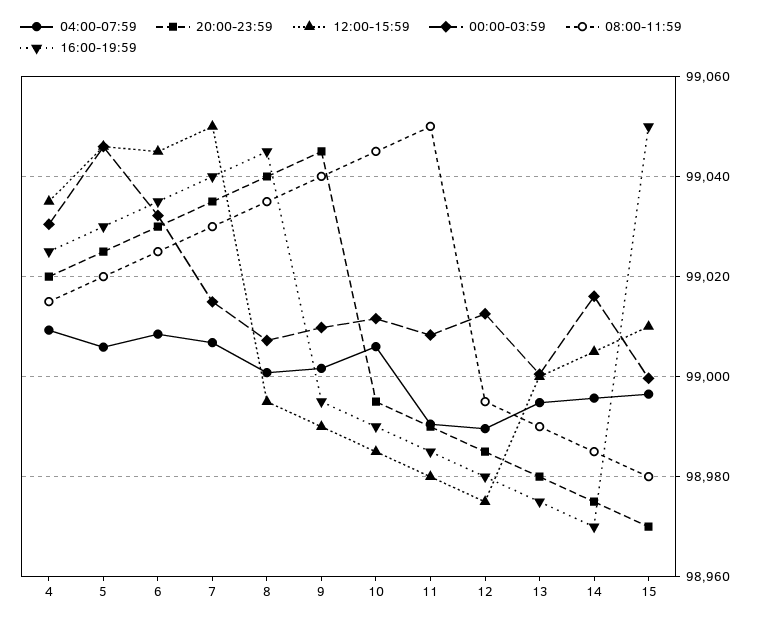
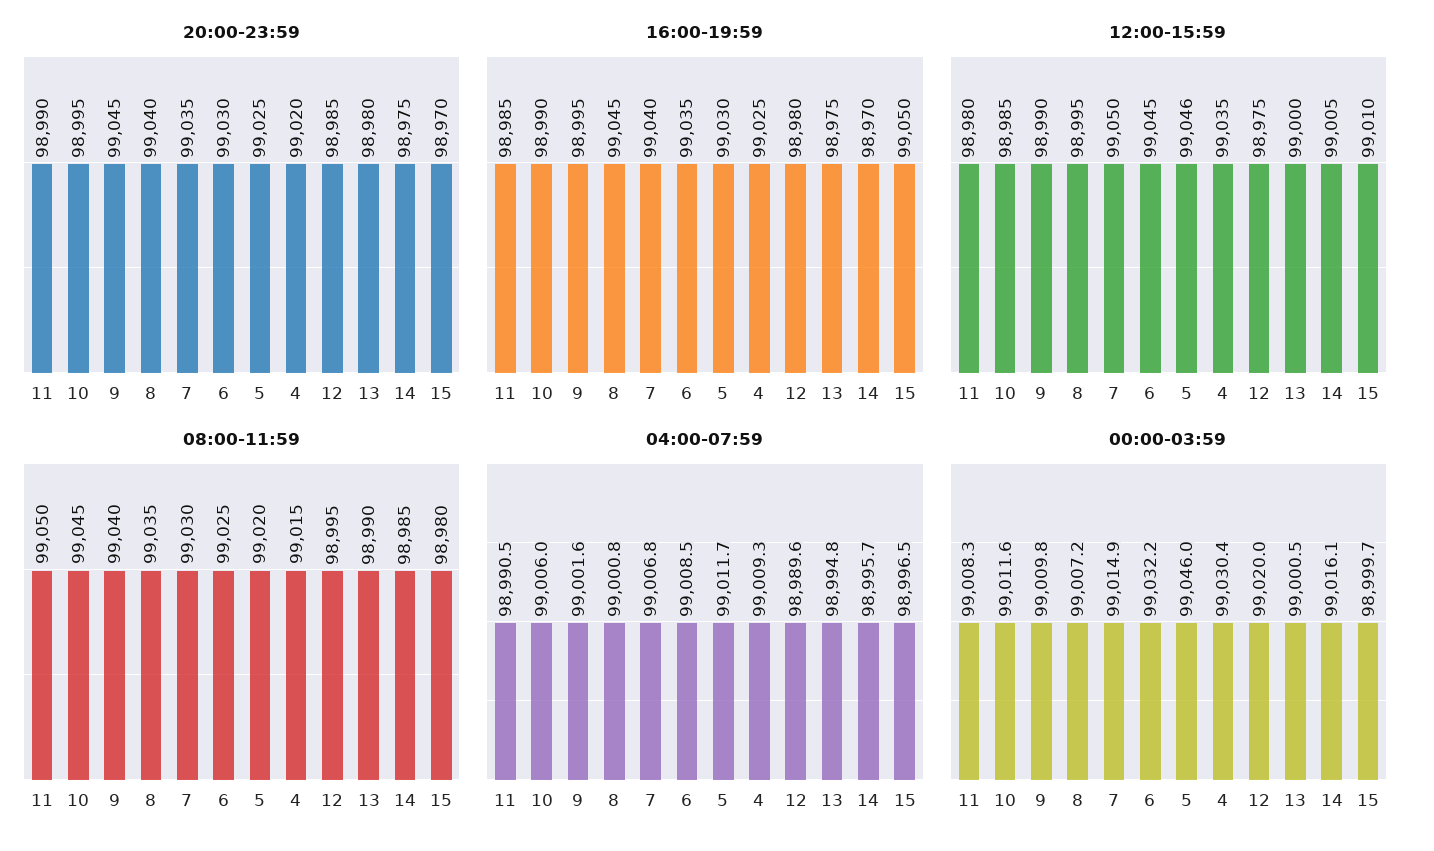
  {
    "04:00-07:59": {
      "4": 99009.3,
-     "5": 99006,
+     "5": 99011.7,
      "6": 99008.5,
      "7": 99006.8,
      "8": 99000.8,
      "9": 99001.6,
      "10": 99006,
      "11": 98990.5,
      "12": 98989.6,
      "13": 98994.8,
      "14": 98995.7,
      "15": 98996.5
    },
    "20:00-23:59": {
      "4": 99020,
      "5": 99025,
      "6": 99030,
      "7": 99035,
      "8": 99040,
      "9": 99045,
      "10": 98995,
      "11": 98990,
      "12": 98985,
      "13": 98980,
      "14": 98975,
      "15": 98970
    },
    "12:00-15:59": {
      "4": 99035,
      "5": 99046,
      "6": 99045,
      "7": 99050,
      "8": 98995,
      "9": 98990,
      "10": 98985,
      "11": 98980,
      "12": 98975,
      "13": 99000,
      "14": 99005,
      "15": 99010
    },
    "00:00-03:59": {
      "4": 99030.4,
      "5": 99046,
      "6": 99032.2,
      "7": 99014.9,
      "8": 99007.2,
      "9": 99009.8,
      "10": 99011.6,
      "11": 99008.3,
-     "12": 99012,
+     "12": 99020,
      "13": 99000.5,
      "14": 99016.1,
      "15": 98999.7
    },
    "08:00-11:59": {
      "4": 99015,
      "5": 99020,
      "6": 99025,
      "7": 99030,
      "8": 99035,
      "9": 99040,
      "10": 99045,
      "11": 99050,
      "12": 98995,
      "13": 98990,
      "14": 98985,
      "15": 98980
    },
    "16:00-19:59": {
      "4": 99025,
      "5": 99030,
      "6": 99035,
      "7": 99040,
      "8": 99045,
      "9": 98995,
      "10": 98990,
      "11": 98985,
      "12": 98980,
      "13": 98975,
      "14": 98970,
      "15": 99050
    }
  }

